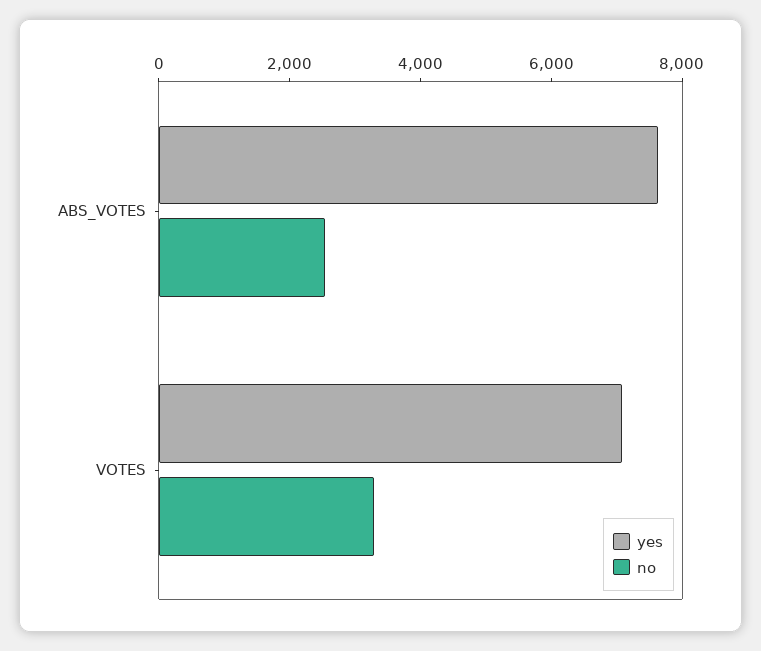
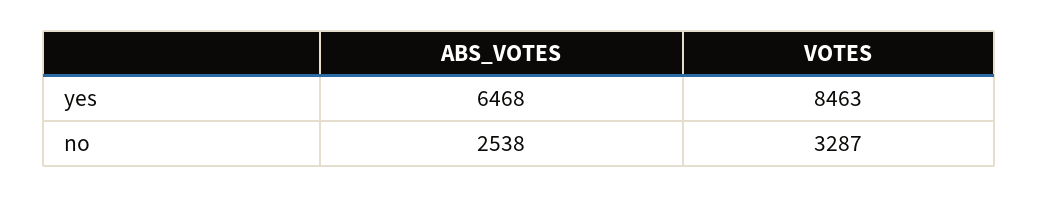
  {
    "yes": {
-     "ABS_VOTES": 7500,
+     "ABS_VOTES": 6468,
-     "VOTES": 7000
+     "VOTES": 8463
    },
    "no": {
      "ABS_VOTES": 2538,
      "VOTES": 3287
    }
  }

